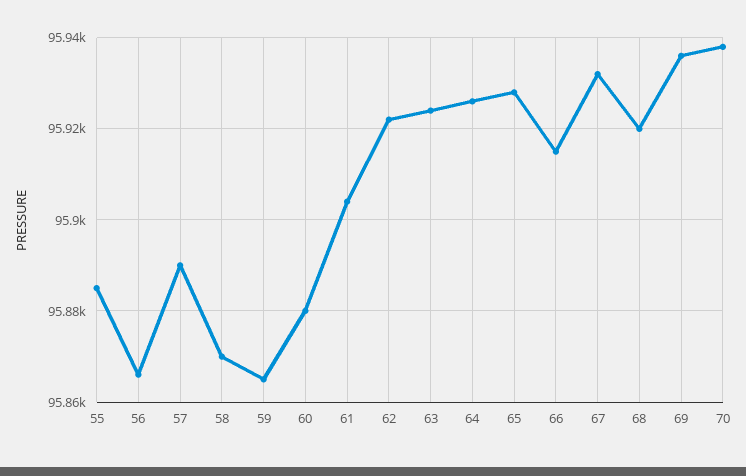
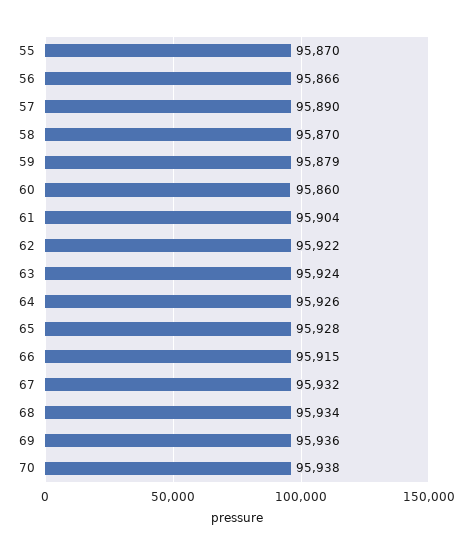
  {
-   "55": 95885,
+   "55": 95870,
    "56": 95866,
    "57": 95890,
    "58": 95870,
-   "59": 95865,
+   "59": 95879,
-   "60": 95880,
+   "60": 95860,
    "61": 95904,
    "62": 95922,
    "63": 95924,
    "64": 95926,
    "65": 95928,
    "66": 95915,
    "67": 95932,
-   "68": 95920,
+   "68": 95934,
    "69": 95936,
    "70": 95938
  }

